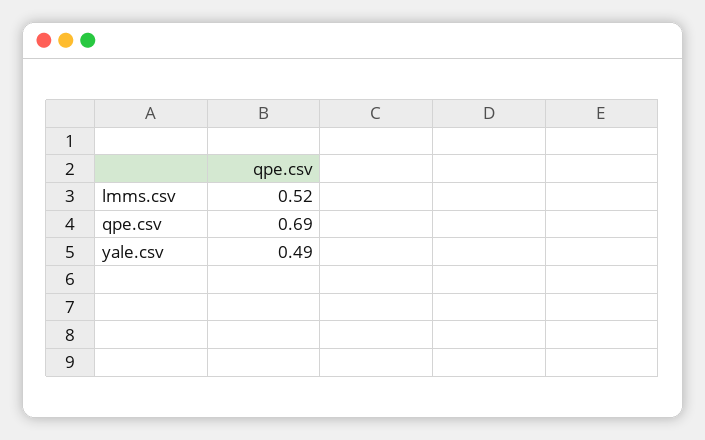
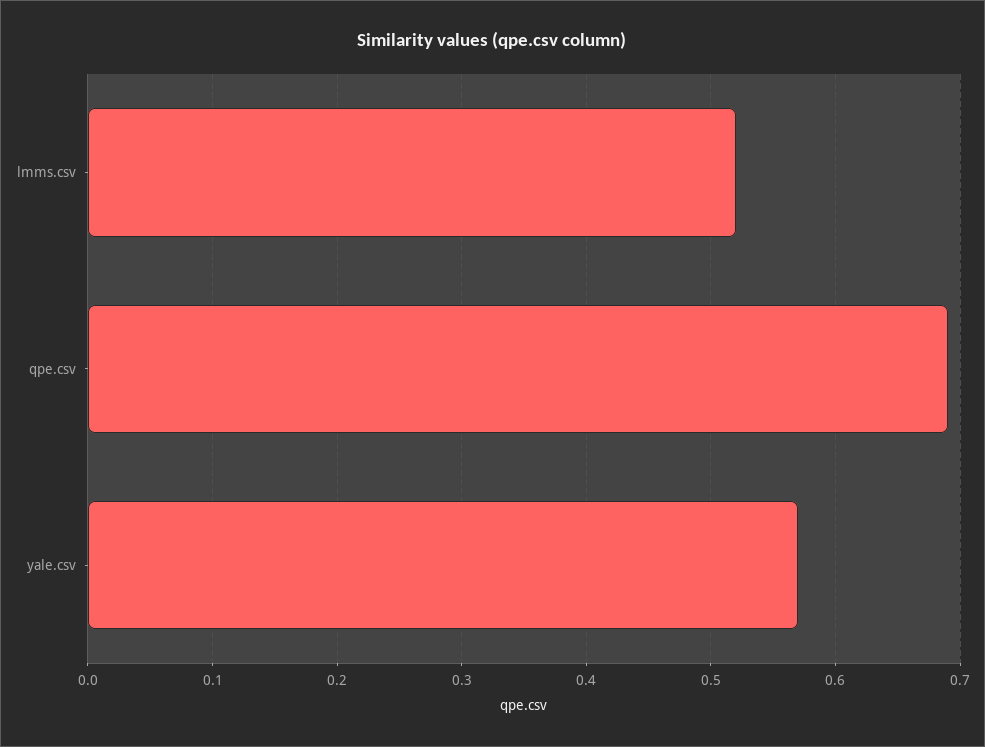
  {
    "lmms.csv": 0.52,
    "qpe.csv": 0.69,
-   "yale.csv": 0.49
+   "yale.csv": 0.57
  }

